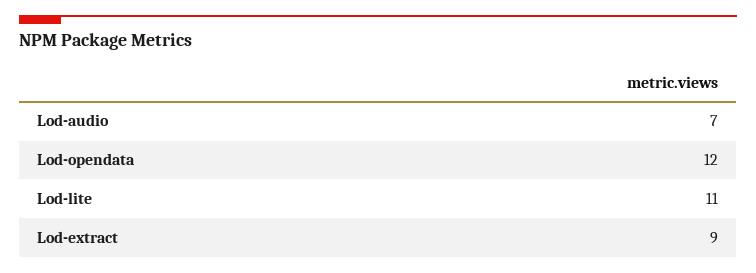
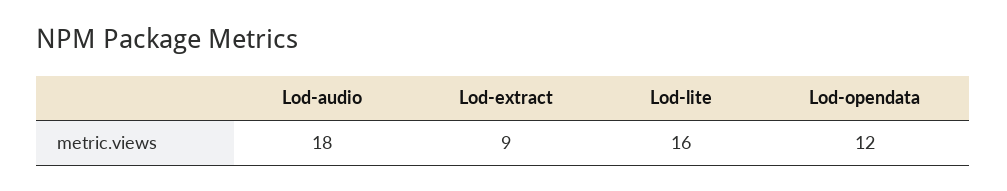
  {
-   "Lod-audio": 7,
+   "Lod-audio": 18,
    "Lod-opendata": 12,
-   "Lod-lite": 11,
+   "Lod-lite": 16,
    "Lod-extract": 9
  }

